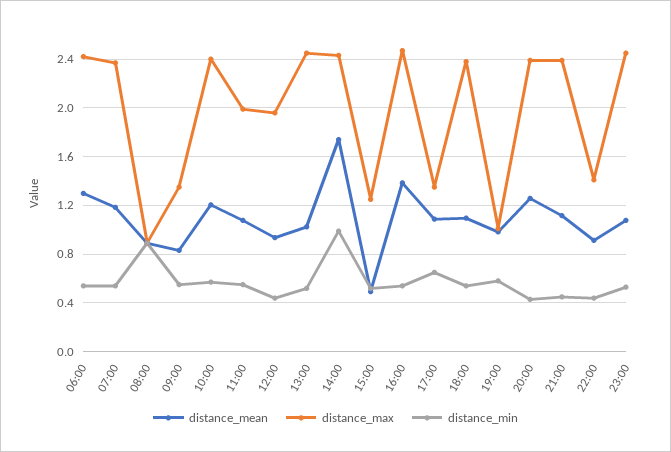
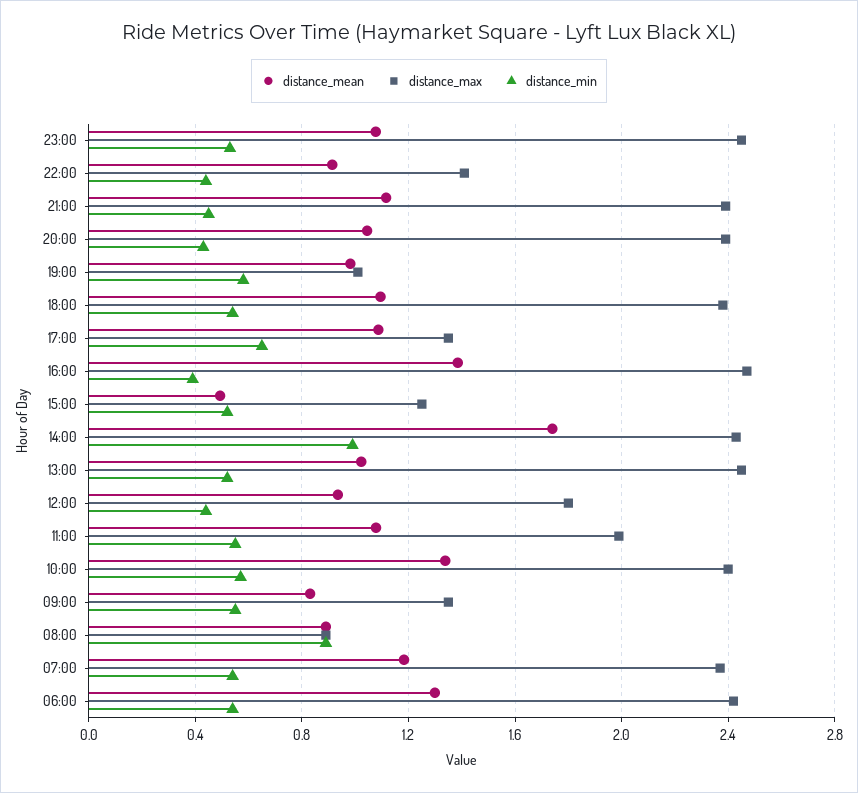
  {
    "distance_mean": {
      "06:00": 1.3,
      "07:00": 1.2,
      "08:00": 0.9,
      "09:00": 0.85,
-     "10:00": 1.2,
+     "10:00": 1.35,
      "11:00": 1.1,
      "12:00": 0.95,
      "13:00": 1,
      "14:00": 1.75,
      "15:00": 0.5,
      "16:00": 1.4,
      "17:00": 1.1,
      "18:00": 1.1,
      "19:00": 1,
-     "20:00": 1.25,
+     "20:00": 1.05,
      "21:00": 1.1,
      "22:00": 0.9,
      "23:00": 1.1
    },
    "distance_max": {
      "06:00": 2.4,
      "07:00": 2.35,
      "08:00": 0.9,
      "09:00": 1.35,
      "10:00": 2.4,
      "11:00": 2,
-     "12:00": 1.95,
+     "12:00": 1.8,
      "13:00": 2.45,
      "14:00": 2.45,
      "15:00": 1.25,
      "16:00": 2.45,
      "17:00": 1.35,
      "18:00": 2.4,
      "19:00": 1,
      "20:00": 2.4,
      "21:00": 2.4,
      "22:00": 1.4,
      "23:00": 2.45
    },
    "distance_min": {
      "06:00": 0.55,
      "07:00": 0.55,
      "08:00": 0.9,
      "09:00": 0.55,
      "10:00": 0.55,
      "11:00": 0.55,
      "12:00": 0.45,
      "13:00": 0.5,
      "14:00": 1,
      "15:00": 0.5,
-     "16:00": 0.55,
+     "16:00": 0.4,
      "17:00": 0.65,
      "18:00": 0.55,
      "19:00": 0.6,
      "20:00": 0.45,
      "21:00": 0.45,
      "22:00": 0.45,
      "23:00": 0.55
    }
  }

